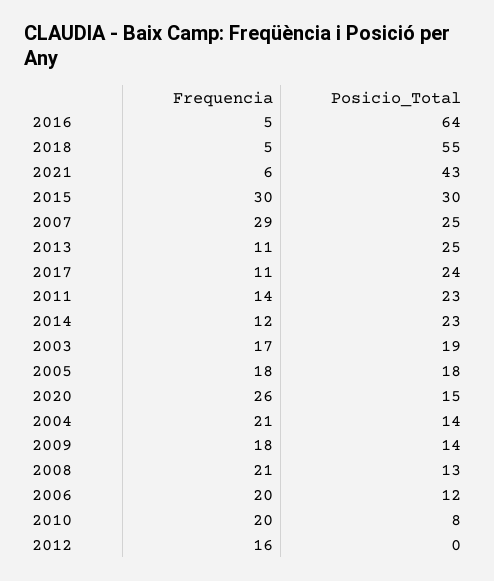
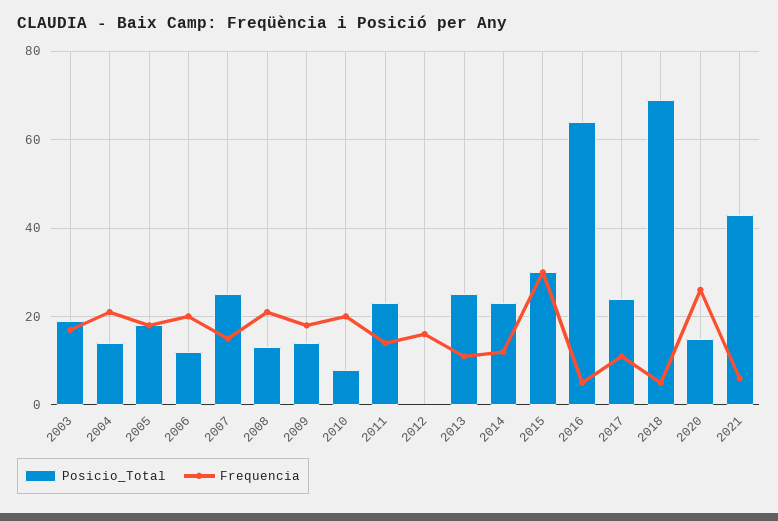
  {
    "Frequencia": {
      "2016": 5,
      "2018": 5,
      "2021": 6,
      "2015": 30,
-     "2007": 29,
+     "2007": 15,
      "2013": 11,
      "2017": 11,
      "2011": 14,
      "2014": 12,
      "2003": 17,
      "2005": 18,
      "2020": 26,
      "2004": 21,
      "2009": 18,
      "2008": 21,
      "2006": 20,
      "2010": 20,
      "2012": 16
    },
    "Posicio_Total": {
      "2016": 64,
-     "2018": 55,
+     "2018": 70,
      "2021": 43,
      "2015": 30,
      "2007": 25,
      "2013": 25,
      "2017": 24,
      "2011": 23,
      "2014": 23,
      "2003": 19,
      "2005": 18,
      "2020": 15,
      "2004": 14,
      "2009": 14,
      "2008": 13,
      "2006": 12,
      "2010": 8,
      "2012": 0
    }
  }

